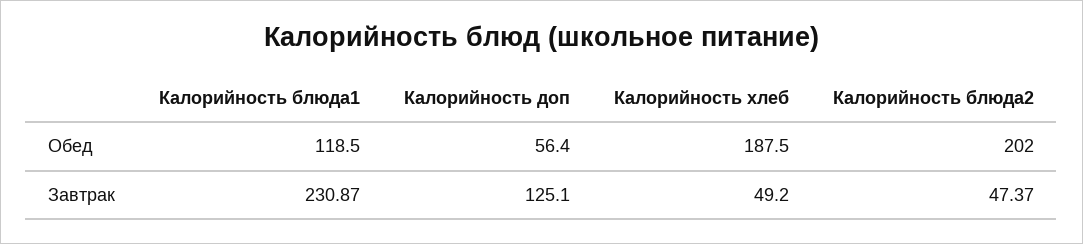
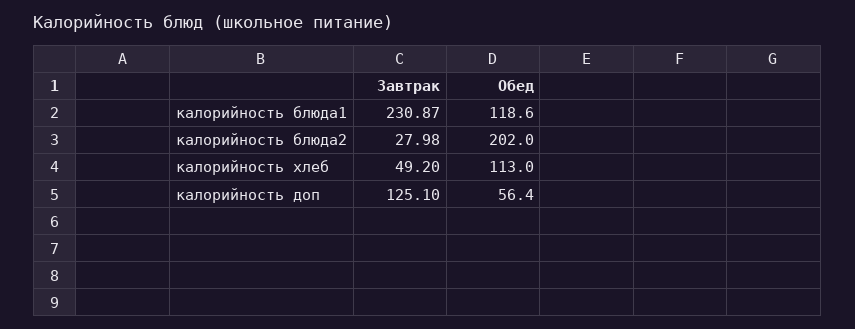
  {
    "Калорийность блюда1": {
-     "Обед": 118.5,
+     "Обед": 118.6,
      "Завтрак": 230.87
    },
    "Калорийность доп": {
      "Обед": 56.4,
      "Завтрак": 125.1
    },
    "Калорийность хлеб": {
-     "Обед": 187.5,
+     "Обед": 113,
      "Завтрак": 49.2
    },
    "Калорийность блюда2": {
      "Обед": 202,
-     "Завтрак": 47.37
+     "Завтрак": 27.98
    }
  }

